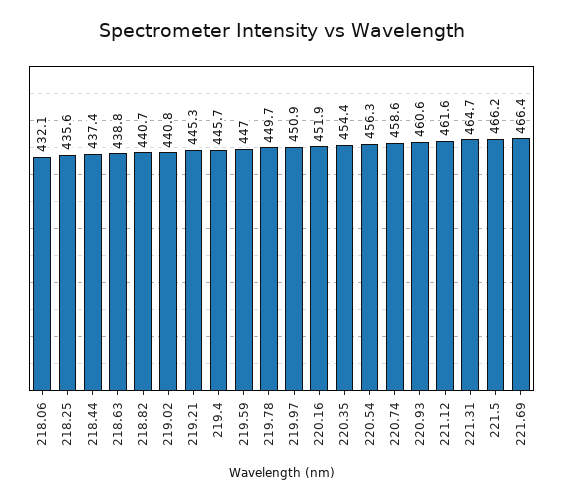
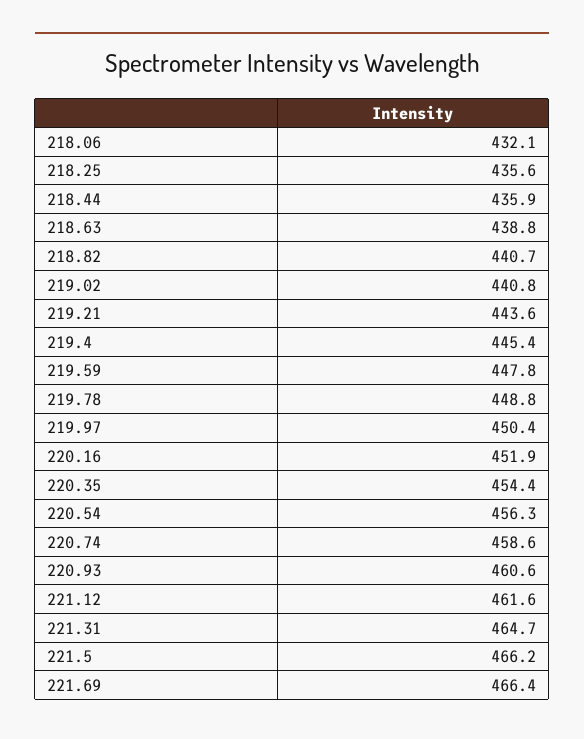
  {
    "218.06": 432.1,
    "218.25": 435.6,
-   "218.44": 437.4,
+   "218.44": 435.9,
    "218.63": 438.8,
    "218.82": 440.7,
    "219.02": 440.8,
-   "219.21": 445.3,
+   "219.21": 443.6,
-   "219.4": 445.7,
+   "219.4": 445.4,
-   "219.59": 447,
+   "219.59": 447.8,
-   "219.78": 449.7,
+   "219.78": 448.8,
-   "219.97": 450.9,
+   "219.97": 450.4,
    "220.16": 451.9,
    "220.35": 454.4,
    "220.54": 456.3,
    "220.74": 458.6,
    "220.93": 460.6,
    "221.12": 461.6,
    "221.31": 464.7,
    "221.5": 466.2,
    "221.69": 466.4
  }

